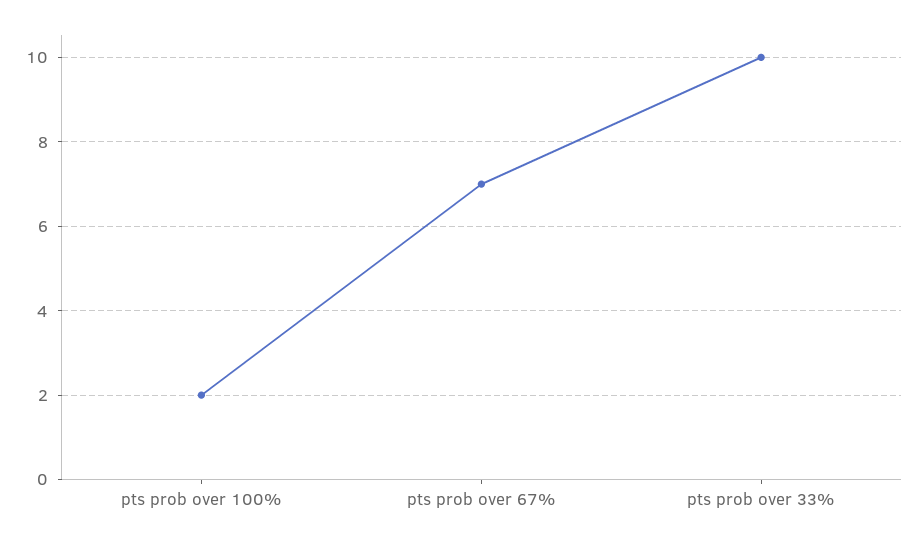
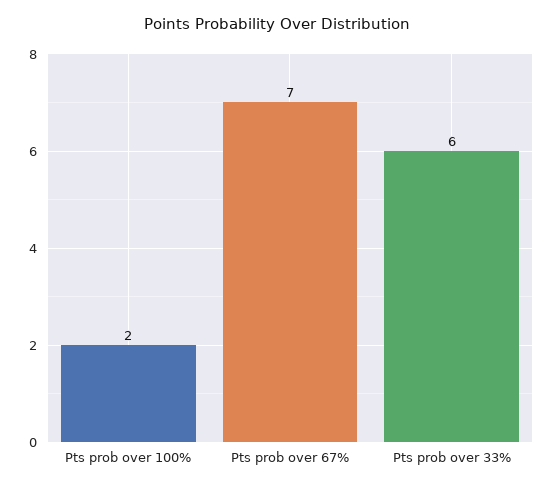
  {
    "pts prob over 100%": 2,
    "pts prob over 67%": 7,
-   "pts prob over 33%": 10
+   "pts prob over 33%": 6
  }

